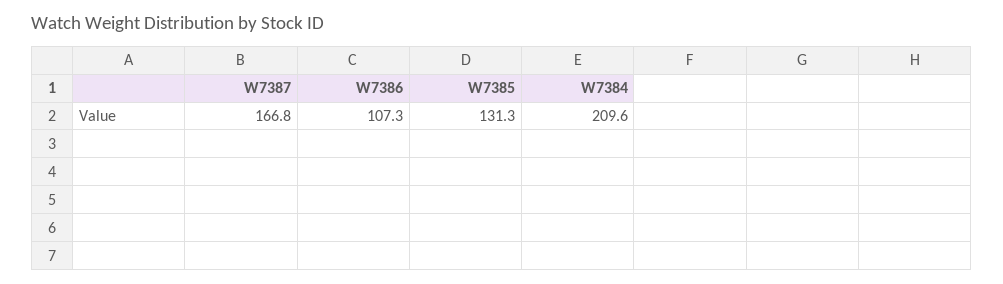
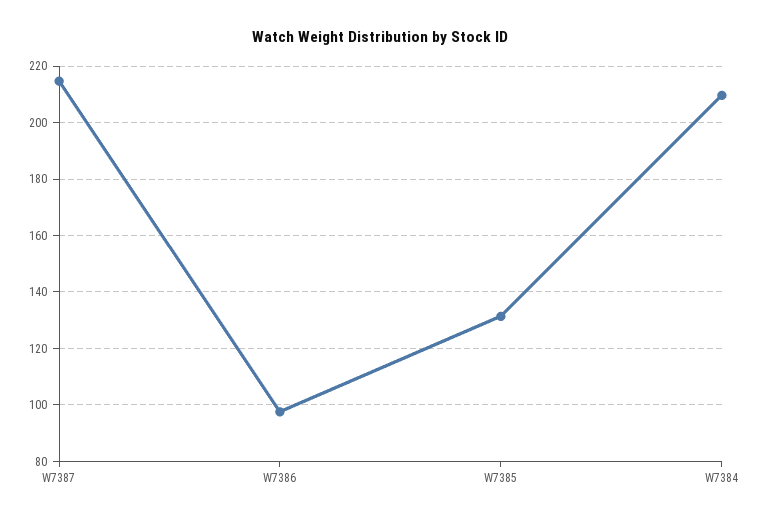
  {
-   "W7387": 166.8,
+   "W7387": 215,
-   "W7386": 107.3,
+   "W7386": 97.5,
    "W7385": 131.3,
    "W7384": 209.6
  }

